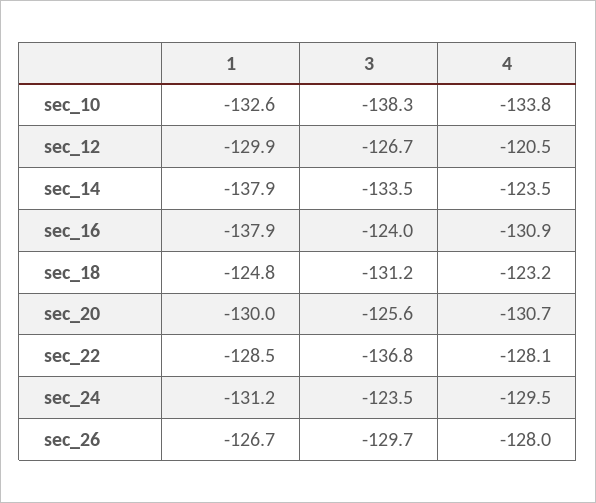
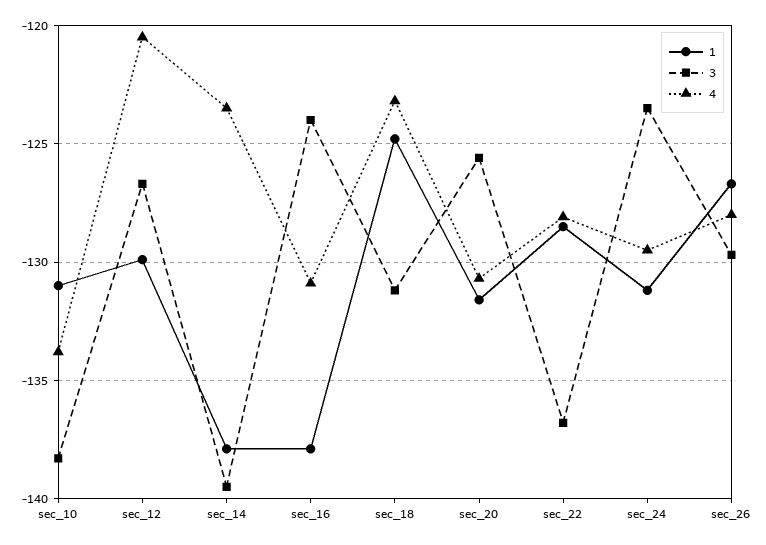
  {
    "1": {
-     "sec_10": -132.6,
+     "sec_10": -131,
      "sec_12": -129.9,
      "sec_14": -137.9,
      "sec_16": -137.9,
      "sec_18": -124.8,
-     "sec_20": -130,
+     "sec_20": -131.5,
      "sec_22": -128.5,
      "sec_24": -131.2,
      "sec_26": -126.7
    },
    "3": {
      "sec_10": -138.3,
      "sec_12": -126.7,
-     "sec_14": -133.5,
+     "sec_14": -139.5,
      "sec_16": -124,
      "sec_18": -131.2,
      "sec_20": -125.6,
      "sec_22": -136.8,
      "sec_24": -123.5,
      "sec_26": -129.7
    },
    "4": {
      "sec_10": -133.8,
      "sec_12": -120.5,
      "sec_14": -123.5,
      "sec_16": -130.9,
      "sec_18": -123.2,
      "sec_20": -130.7,
      "sec_22": -128.1,
      "sec_24": -129.5,
      "sec_26": -128
    }
  }

